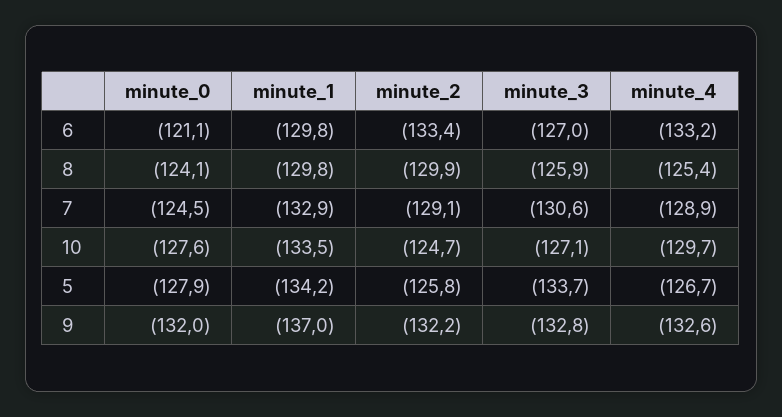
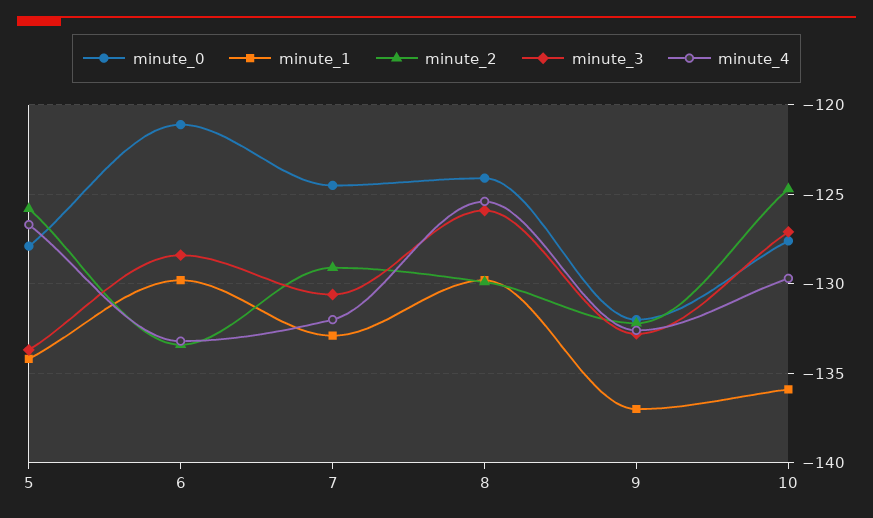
  {
    "minute_0": {
      "6": -121.1,
      "8": -124.1,
      "7": -124.5,
      "10": -127.6,
      "5": -127.9,
      "9": -132
    },
    "minute_1": {
      "6": -129.8,
      "8": -129.8,
      "7": -132.9,
-     "10": -133.5,
+     "10": -136,
      "5": -134.2,
      "9": -137
    },
    "minute_2": {
      "6": -133.4,
      "8": -129.9,
      "7": -129.1,
      "10": -124.7,
      "5": -125.8,
      "9": -132.2
    },
    "minute_3": {
-     "6": -127,
+     "6": -128.5,
      "8": -125.9,
      "7": -130.6,
      "10": -127.1,
      "5": -133.7,
      "9": -132.8
    },
    "minute_4": {
      "6": -133.2,
      "8": -125.4,
-     "7": -128.9,
+     "7": -132,
      "10": -129.7,
      "5": -126.7,
      "9": -132.6
    }
  }

